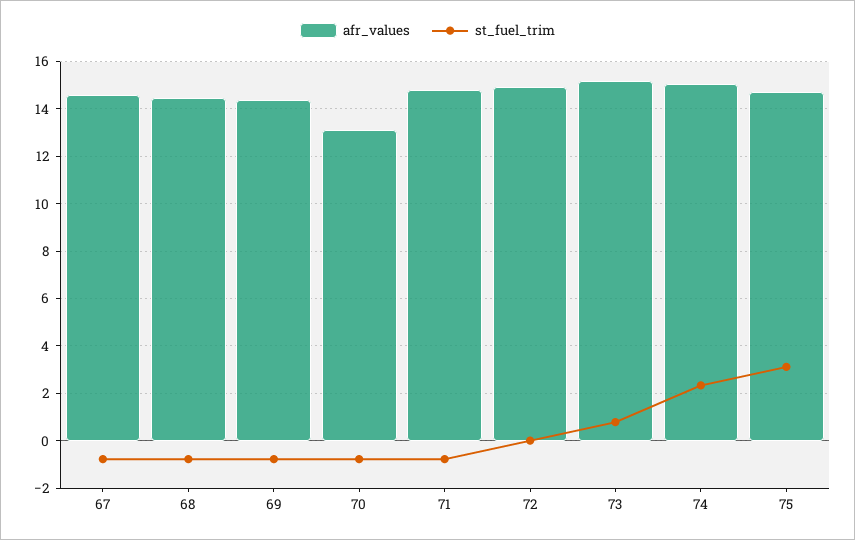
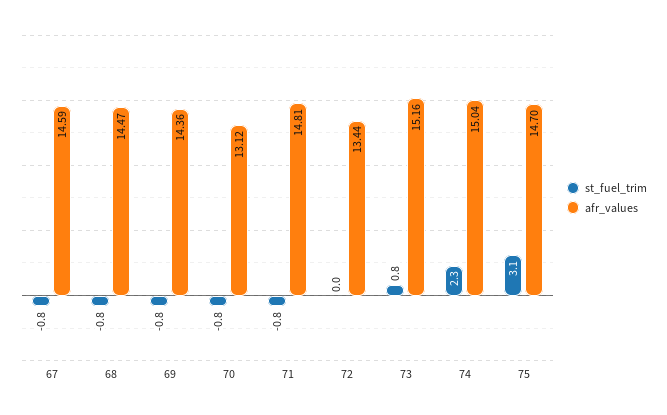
  {
    "afr_values": {
      "67": 14.59,
      "68": 14.47,
      "69": 14.36,
      "70": 13.12,
      "71": 14.81,
-     "72": 15,
+     "72": 13.44,
      "73": 15.16,
      "74": 15.04,
      "75": 14.7
    },
    "st_fuel_trim": {
      "67": -0.8,
      "68": -0.8,
      "69": -0.8,
      "70": -0.8,
      "71": -0.8,
      "72": 0,
      "73": 0.8,
      "74": 2.3,
      "75": 3.1
    }
  }

